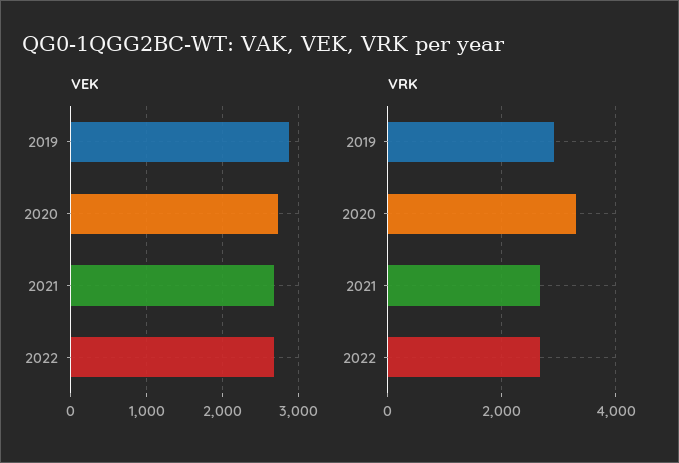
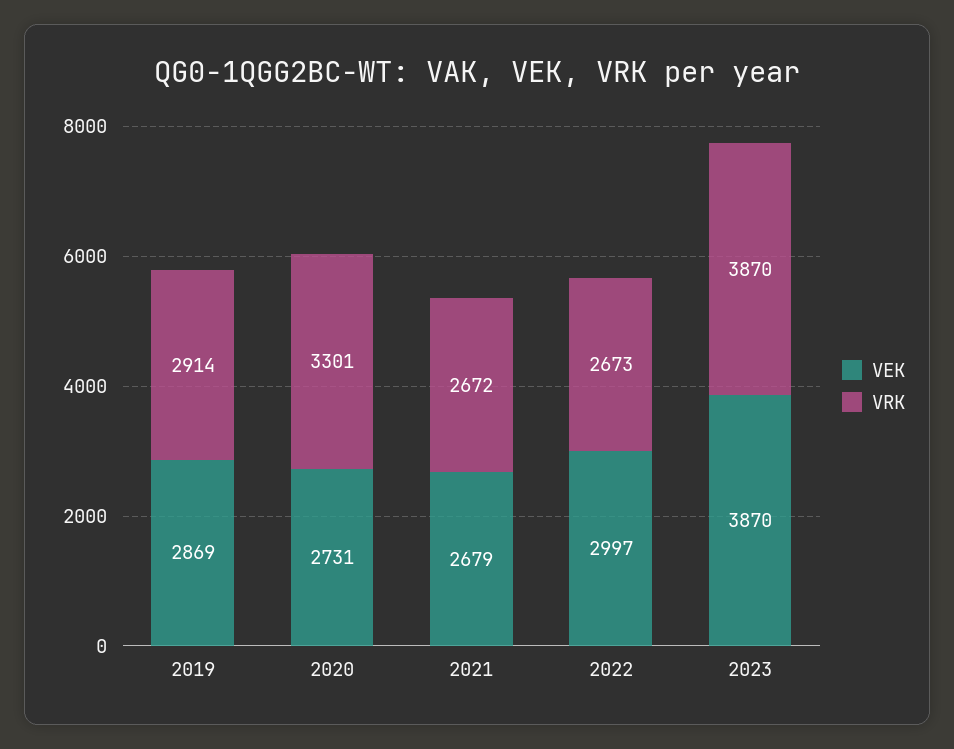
  {
    "VEK": {
      "2019": 2869,
      "2020": 2731,
      "2021": 2679,
-     "2022": 2700
+     "2022": 2997,
+     "2023": 3870
    },
    "VRK": {
      "2019": 2914,
      "2020": 3301,
      "2021": 2672,
-     "2022": 2673
+     "2022": 2673,
+     "2023": 3870
    }
  }

